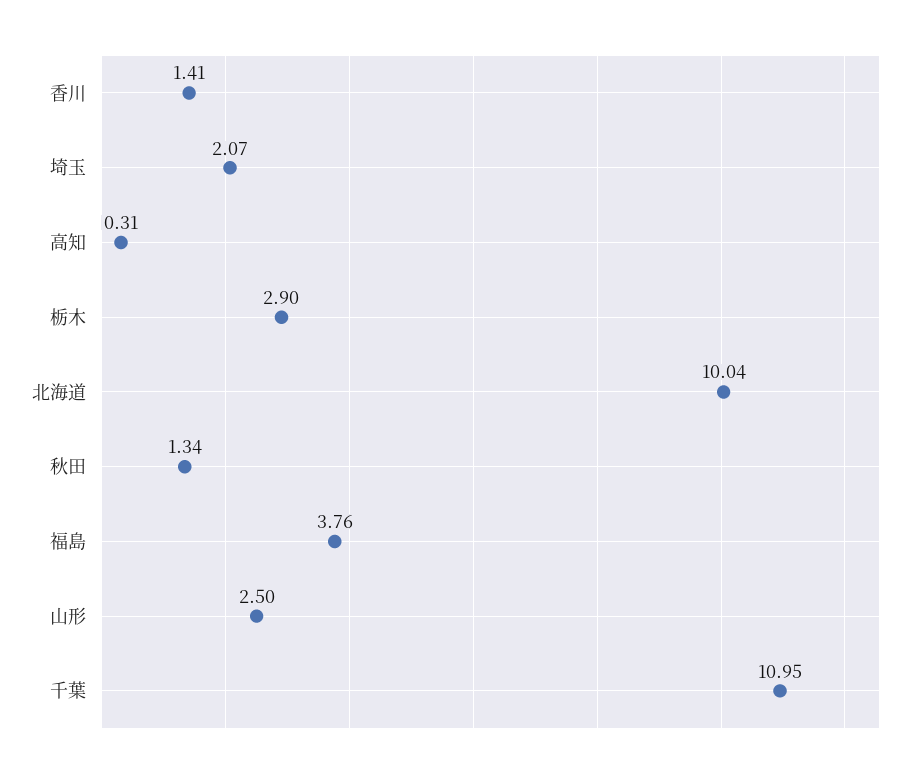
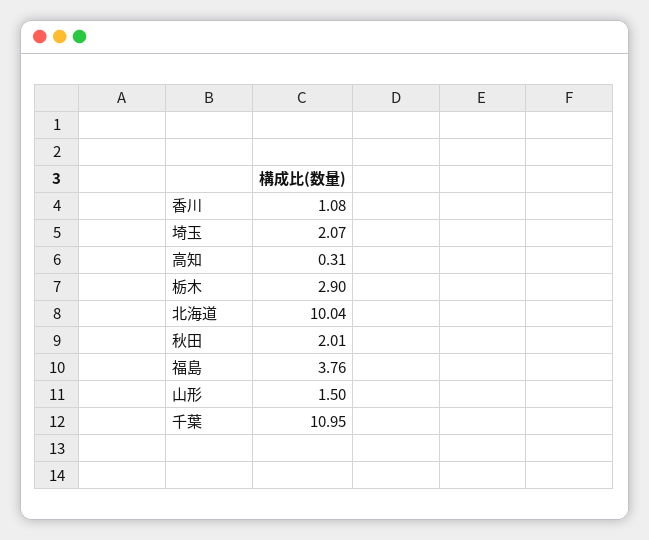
  {
-   "香川": 1.41,
+   "香川": 1.08,
    "埼玉": 2.07,
    "高知": 0.31,
    "栃木": 2.9,
    "北海道": 10.04,
-   "秋田": 1.34,
+   "秋田": 2.01,
    "福島": 3.76,
-   "山形": 2.5,
+   "山形": 1.5,
    "千葉": 10.95
  }

